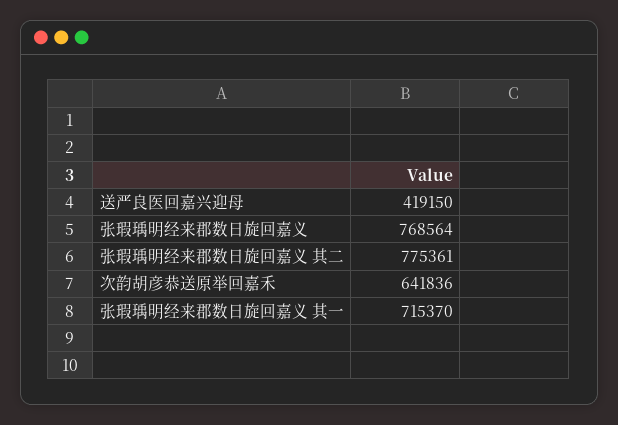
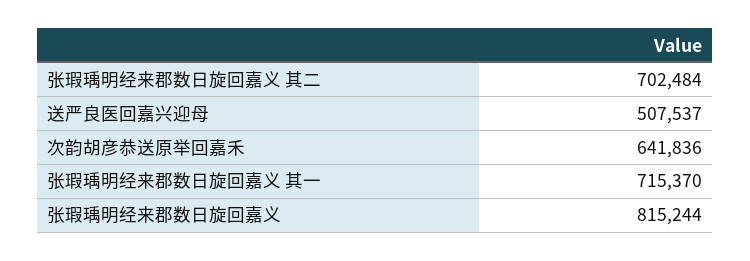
  {
-   "送严良医回嘉兴迎母": 419150,
+   "送严良医回嘉兴迎母": 507537,
-   "张瑕瑀明经来郡数日旋回嘉义": 768564,
+   "张瑕瑀明经来郡数日旋回嘉义": 815244,
-   "张瑕瑀明经来郡数日旋回嘉义 其二": 775361,
+   "张瑕瑀明经来郡数日旋回嘉义 其二": 702484,
    "次韵胡彦恭送原举回嘉禾": 641836,
    "张瑕瑀明经来郡数日旋回嘉义 其一": 715370
  }

